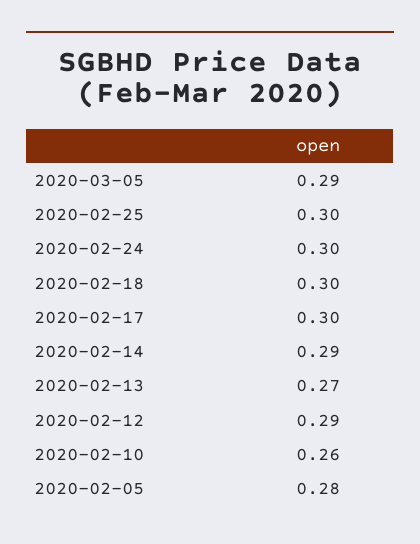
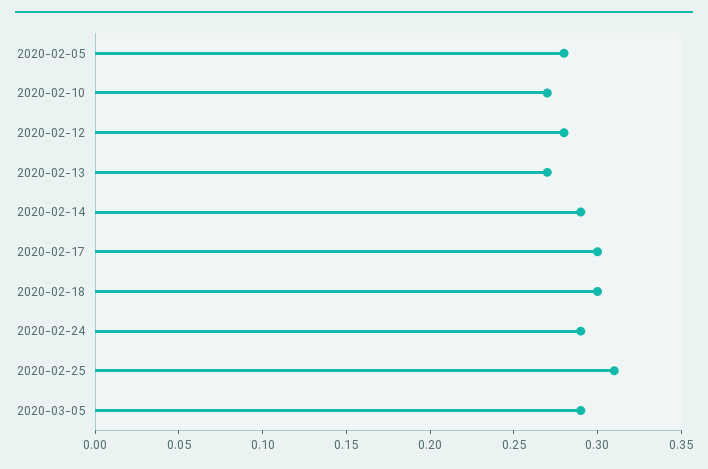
  {
    "2020-03-05": 0.29,
-   "2020-02-25": 0.3,
+   "2020-02-25": 0.31,
-   "2020-02-24": 0.3,
+   "2020-02-24": 0.29,
    "2020-02-18": 0.3,
    "2020-02-17": 0.3,
    "2020-02-14": 0.29,
    "2020-02-13": 0.27,
-   "2020-02-12": 0.29,
+   "2020-02-12": 0.28,
-   "2020-02-10": 0.26,
+   "2020-02-10": 0.27,
    "2020-02-05": 0.28
  }

